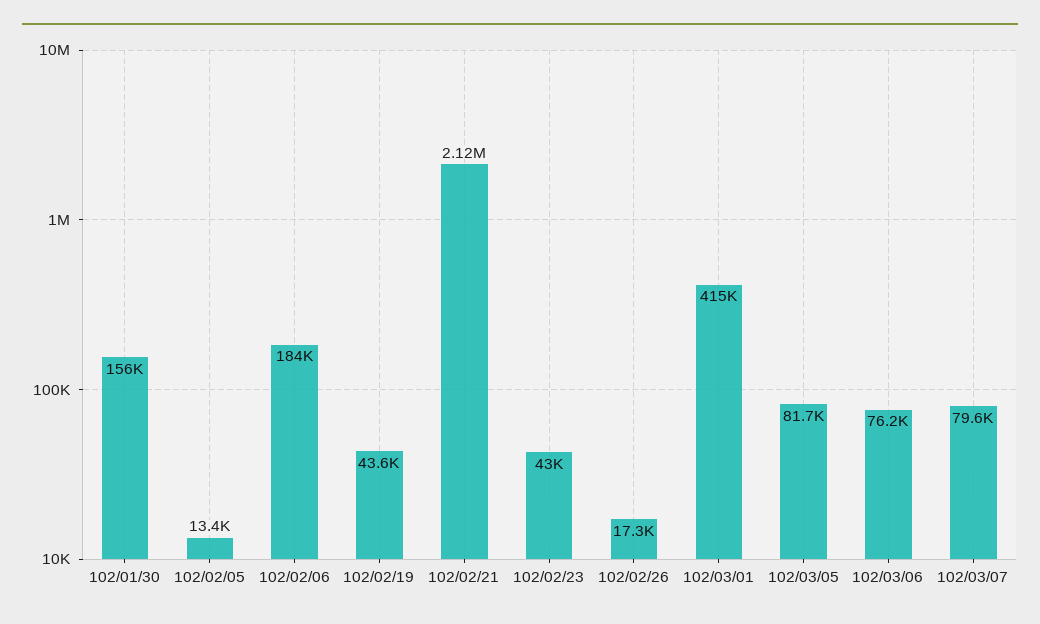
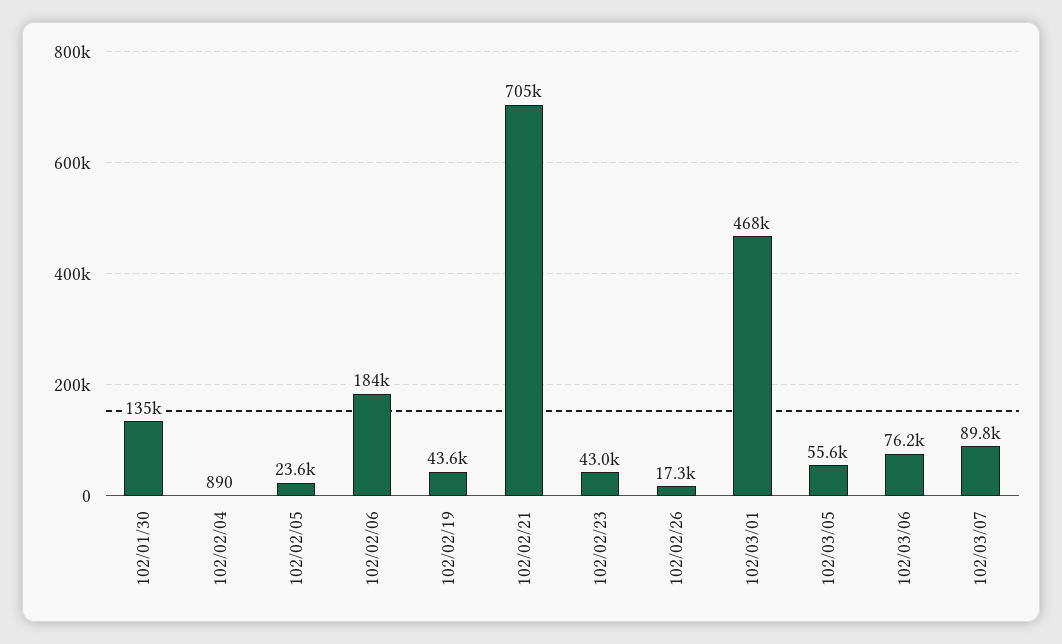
  {
-   "102/01/30": 156000,
+   "102/01/30": 135000,
-   "102/02/05": 13400,
+   "102/02/05": 23600,
    "102/02/06": 184000,
    "102/02/19": 43600,
-   "102/02/21": 2120000,
+   "102/02/21": 705000,
    "102/02/23": 43000,
    "102/02/26": 17300,
-   "102/03/01": 415000,
+   "102/03/01": 468000,
-   "102/03/05": 81700,
+   "102/03/05": 55600,
    "102/03/06": 76200,
-   "102/03/07": 79600
+   "102/03/07": 89800,
+   "102/02/04": 890
  }

